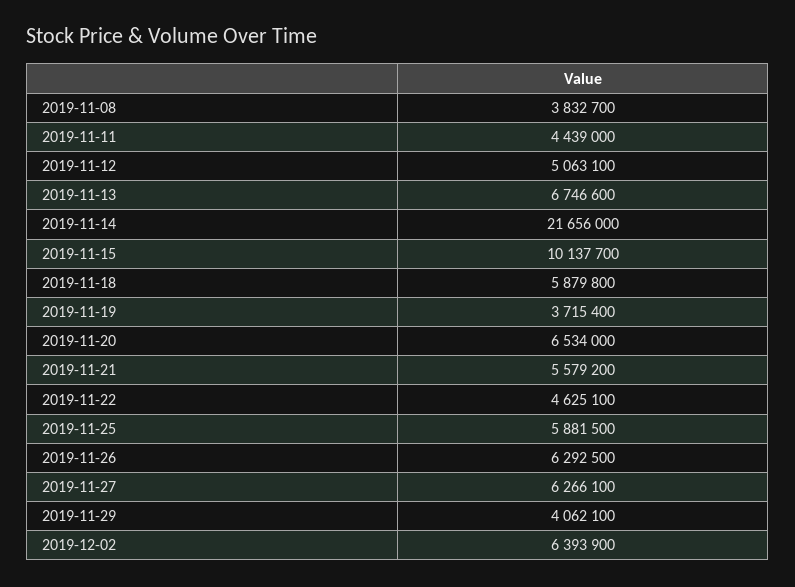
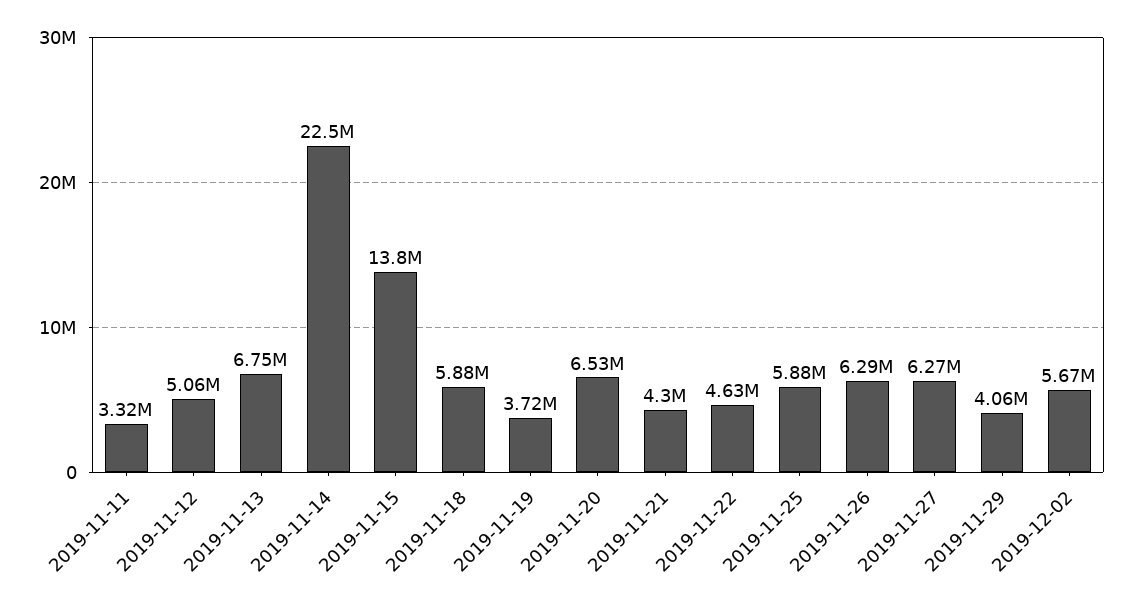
  {
-   "2019-11-08": 3832700,
-   "2019-11-11": 4439000,
+   "2019-11-11": 3320000,
    "2019-11-12": 5063100,
    "2019-11-13": 6746600,
-   "2019-11-14": 21656000,
+   "2019-11-14": 22500000,
-   "2019-11-15": 10137700,
+   "2019-11-15": 13800000,
    "2019-11-18": 5879800,
    "2019-11-19": 3715400,
    "2019-11-20": 6534000,
-   "2019-11-21": 5579200,
+   "2019-11-21": 4300000,
    "2019-11-22": 4625100,
    "2019-11-25": 5881500,
    "2019-11-26": 6292500,
    "2019-11-27": 6266100,
    "2019-11-29": 4062100,
-   "2019-12-02": 6393900
+   "2019-12-02": 5670000
  }

